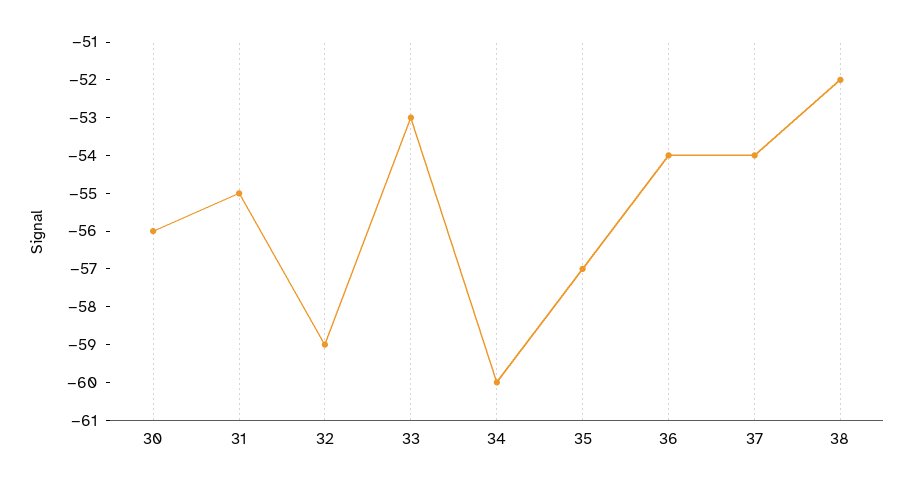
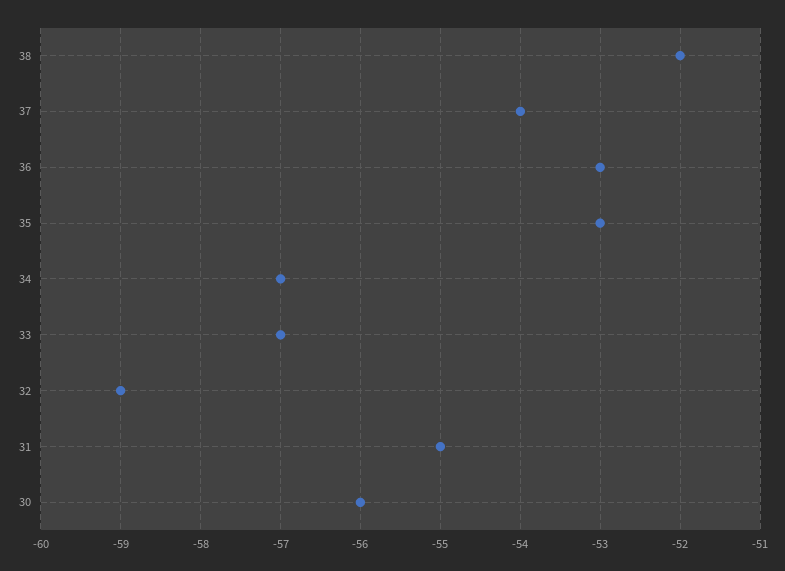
  {
    "30": -56,
    "31": -55,
    "32": -59,
-   "33": -53,
+   "33": -57,
-   "34": -60,
+   "34": -57,
-   "35": -57,
+   "35": -53,
-   "36": -54,
+   "36": -53,
    "37": -54,
    "38": -52
  }

